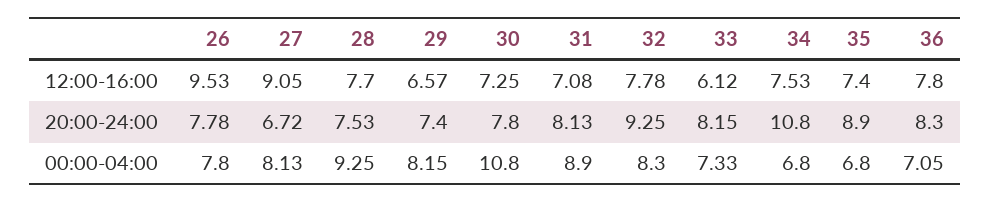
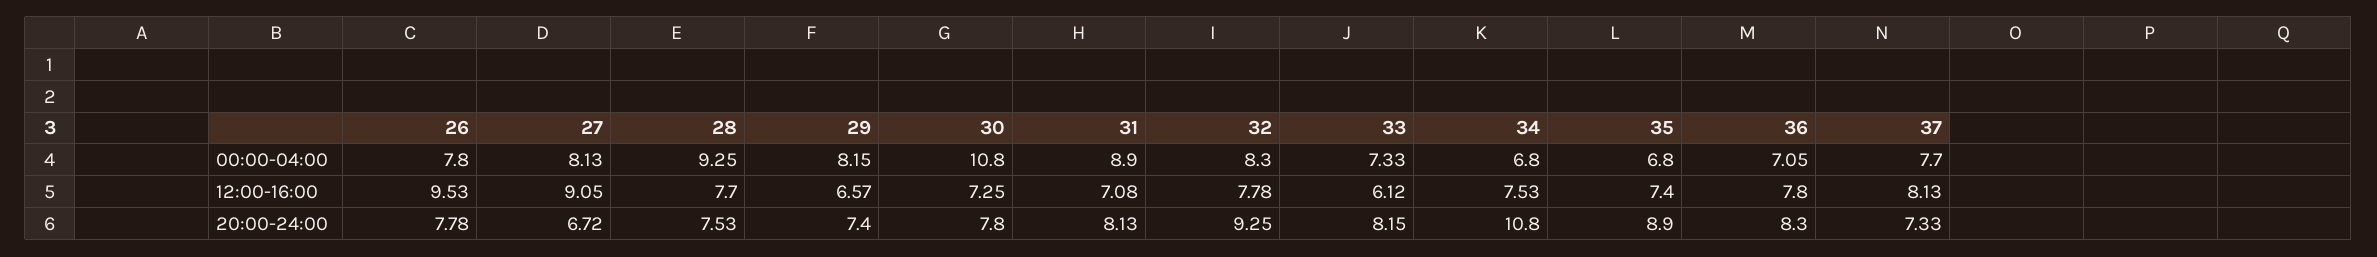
  {
    "26": {
      "12:00-16:00": 9.53,
      "20:00-24:00": 7.78,
      "00:00-04:00": 7.8
    },
    "27": {
      "12:00-16:00": 9.05,
      "20:00-24:00": 6.72,
      "00:00-04:00": 8.13
    },
    "28": {
      "12:00-16:00": 7.7,
      "20:00-24:00": 7.53,
      "00:00-04:00": 9.25
    },
    "29": {
      "12:00-16:00": 6.57,
      "20:00-24:00": 7.4,
      "00:00-04:00": 8.15
    },
    "30": {
      "12:00-16:00": 7.25,
      "20:00-24:00": 7.8,
      "00:00-04:00": 10.8
    },
    "31": {
      "12:00-16:00": 7.08,
      "20:00-24:00": 8.13,
      "00:00-04:00": 8.9
    },
    "32": {
      "12:00-16:00": 7.78,
      "20:00-24:00": 9.25,
      "00:00-04:00": 8.3
    },
    "33": {
      "12:00-16:00": 6.12,
      "20:00-24:00": 8.15,
      "00:00-04:00": 7.33
    },
    "34": {
      "12:00-16:00": 7.53,
      "20:00-24:00": 10.8,
      "00:00-04:00": 6.8
    },
    "35": {
      "12:00-16:00": 7.4,
      "20:00-24:00": 8.9,
      "00:00-04:00": 6.8
    },
    "36": {
      "12:00-16:00": 7.8,
      "20:00-24:00": 8.3,
      "00:00-04:00": 7.05
-   }
+   },
+   "37": {
+     "00:00-04:00": 7.7,
+     "12:00-16:00": 8.13,
+     "20:00-24:00": 7.33
+   }
  }

